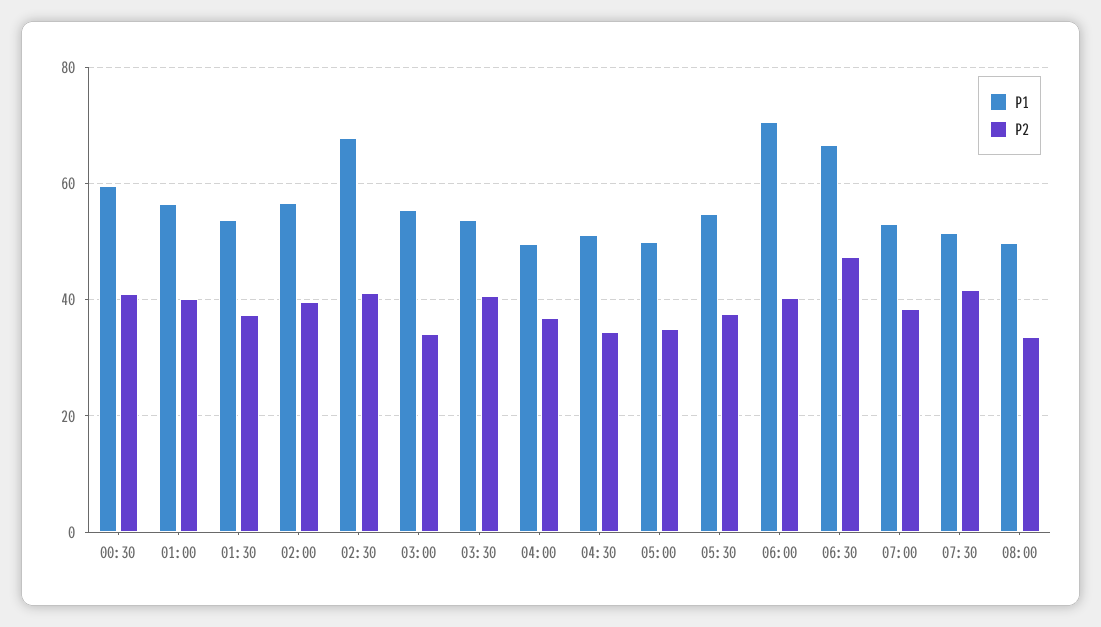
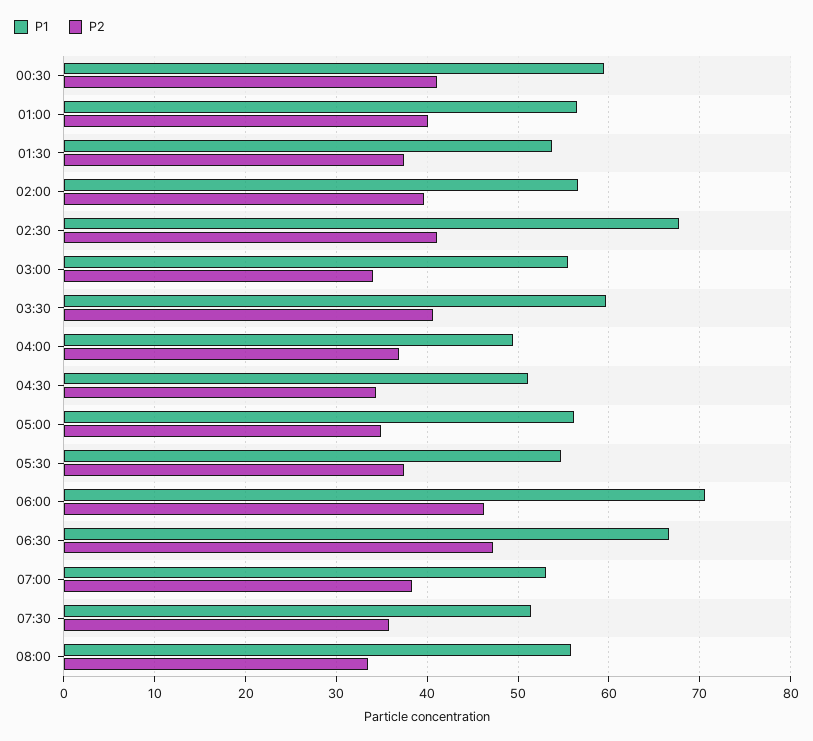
  {
    "P1": {
      "00:30": 60,
      "01:00": 56,
      "01:30": 54,
      "02:00": 57,
      "02:30": 68,
      "03:00": 55,
-     "03:30": 54,
+     "03:30": 60,
      "04:00": 50,
      "04:30": 51,
-     "05:00": 50,
+     "05:00": 56,
      "05:30": 55,
      "06:00": 71,
      "06:30": 67,
      "07:00": 53,
      "07:30": 51,
-     "08:00": 50
+     "08:00": 56
    },
    "P2": {
      "00:30": 41,
      "01:00": 40,
      "01:30": 37,
      "02:00": 40,
      "02:30": 41,
      "03:00": 34,
      "03:30": 41,
      "04:00": 37,
      "04:30": 34,
      "05:00": 35,
      "05:30": 37,
-     "06:00": 40,
+     "06:00": 46,
      "06:30": 47,
      "07:00": 38,
-     "07:30": 42,
+     "07:30": 36,
      "08:00": 34
    }
  }

